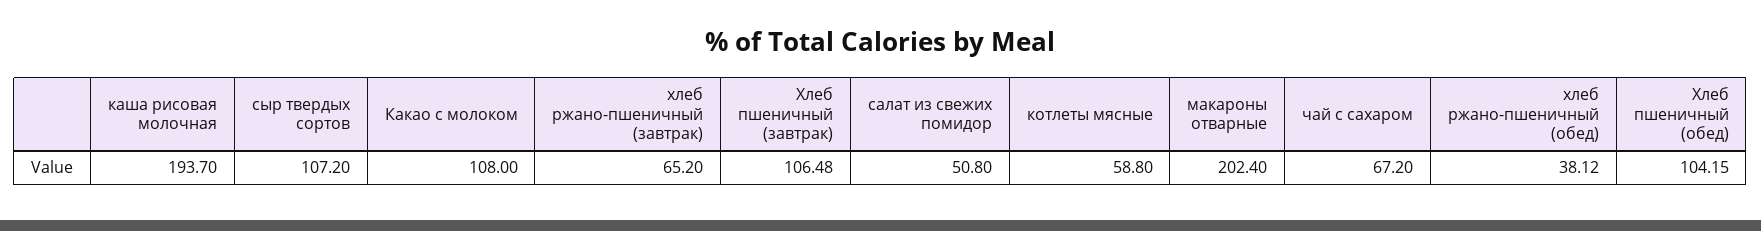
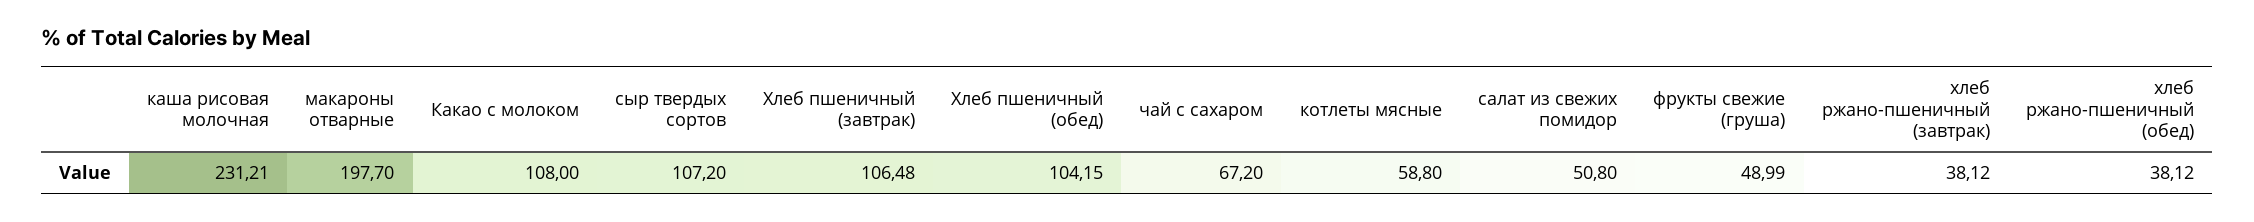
  {
-   "каша рисовая молочная": 193.7,
+   "каша рисовая молочная": 231.21,
    "сыр твердых сортов": 107.2,
    "Какао с молоком": 108,
-   "хлеб ржано-пшеничный (завтрак)": 65.2,
+   "хлеб ржано-пшеничный (завтрак)": 38.12,
    "Хлеб пшеничный (завтрак)": 106.48,
    "салат из свежих помидор": 50.8,
    "котлеты мясные": 58.8,
-   "макароны отварные": 202.4,
+   "макароны отварные": 197.7,
    "чай с сахаром": 67.2,
    "хлеб ржано-пшеничный (обед)": 38.12,
-   "Хлеб пшеничный (обед)": 104.15
+   "Хлеб пшеничный (обед)": 104.15,
+   "фрукты свежие (груша)": 48.99
  }

